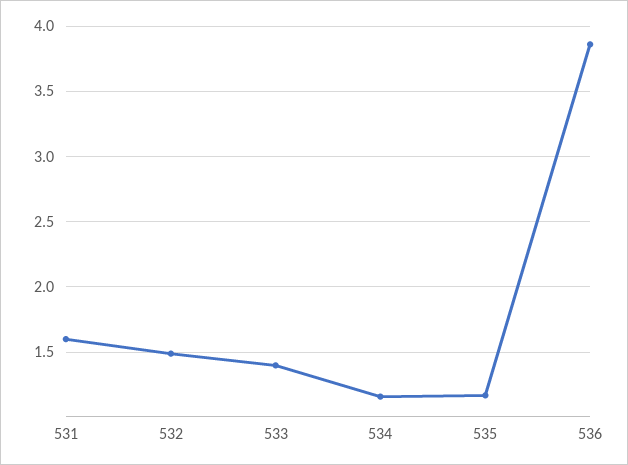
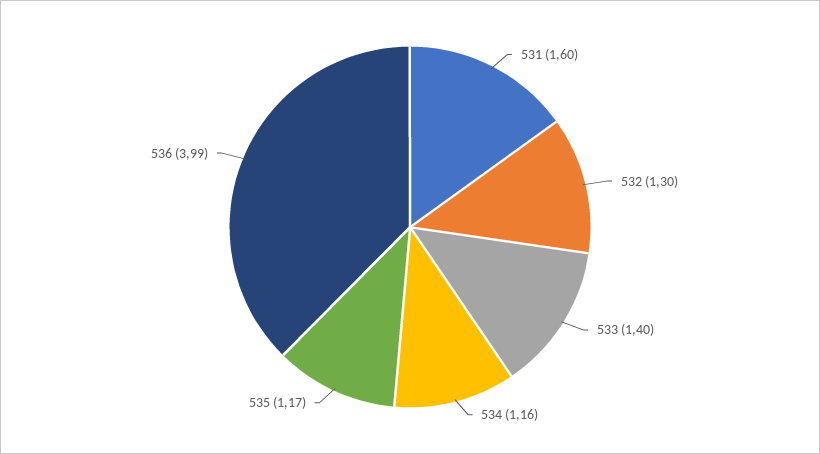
  {
    "531": 1.6,
-   "532": 1.5,
+   "532": 1.3,
    "533": 1.4,
    "534": 1.16,
    "535": 1.17,
-   "536": 3.85
+   "536": 3.99
  }

